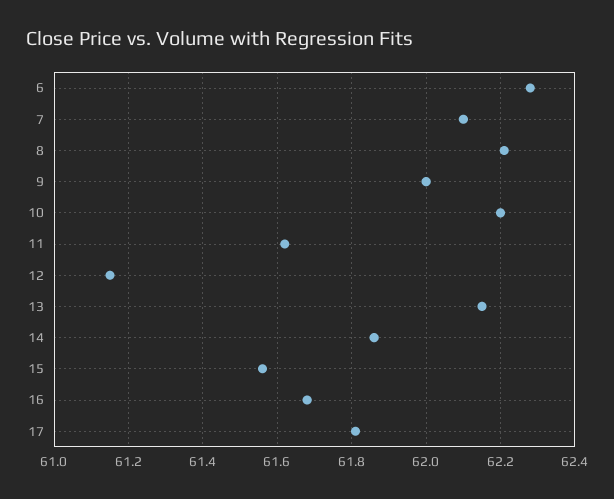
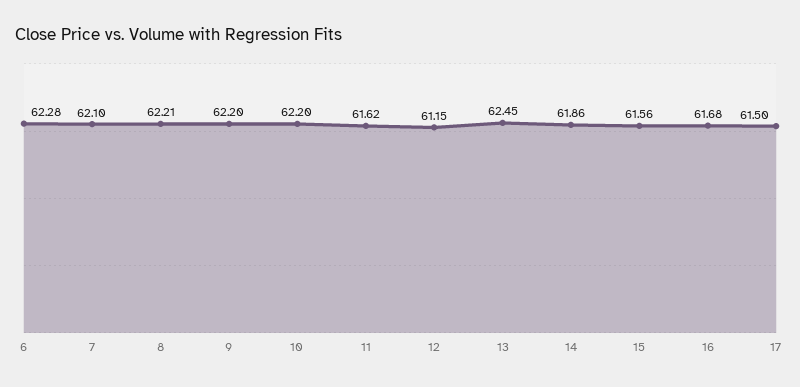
  {
    "6": 62.28,
    "7": 62.1,
    "8": 62.21,
-   "9": 62,
+   "9": 62.2,
    "10": 62.2,
    "11": 61.62,
    "12": 61.15,
-   "13": 62.15,
+   "13": 62.45,
    "14": 61.86,
    "15": 61.56,
    "16": 61.68,
-   "17": 61.8
+   "17": 61.5
  }

